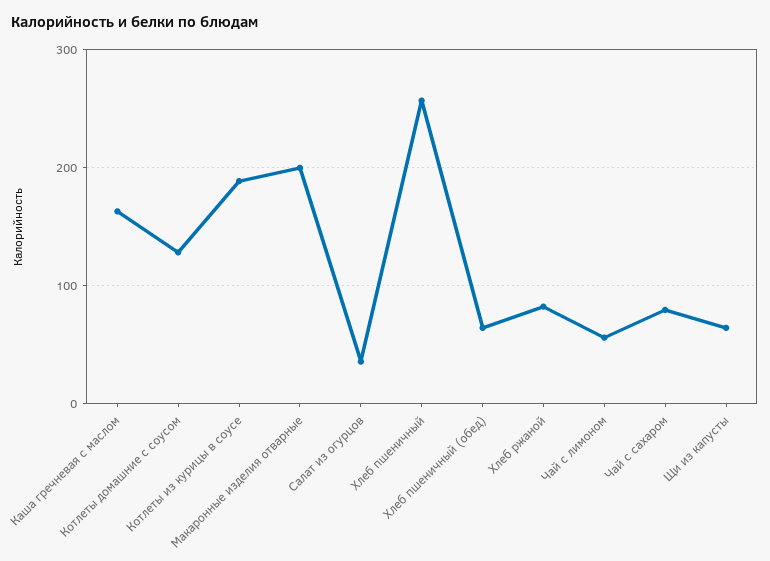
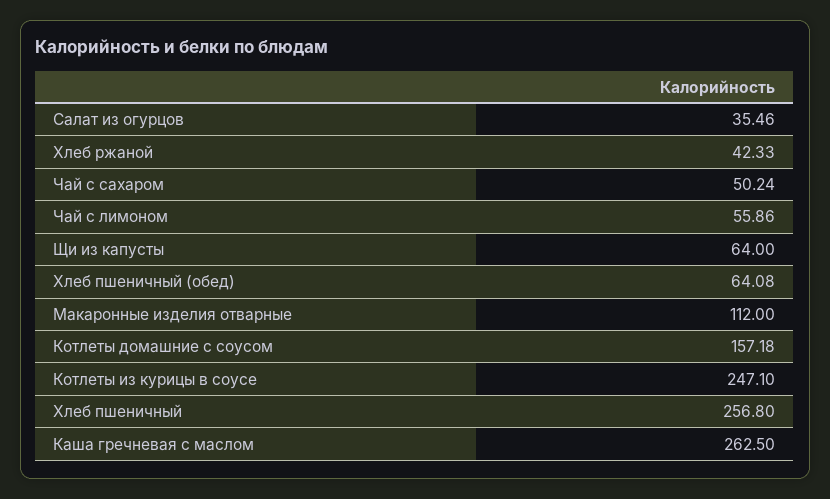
  {
-   "Каша гречневая с маслом": 160,
+   "Каша гречневая с маслом": 262.5,
-   "Котлеты домашние с соусом": 130,
+   "Котлеты домашние с соусом": 157.18,
-   "Котлеты из курицы в соусе": 190,
+   "Котлеты из курицы в соусе": 247.1,
-   "Макаронные изделия отварные": 200,
+   "Макаронные изделия отварные": 112,
    "Салат из огурцов": 35.46,
    "Хлеб пшеничный": 256.8,
    "Хлеб пшеничный (обед)": 64.08,
-   "Хлеб ржаной": 80,
+   "Хлеб ржаной": 42.33,
    "Чай с лимоном": 55.86,
-   "Чай с сахаром": 80,
+   "Чай с сахаром": 50.24,
    "Щи из капусты": 64
  }

